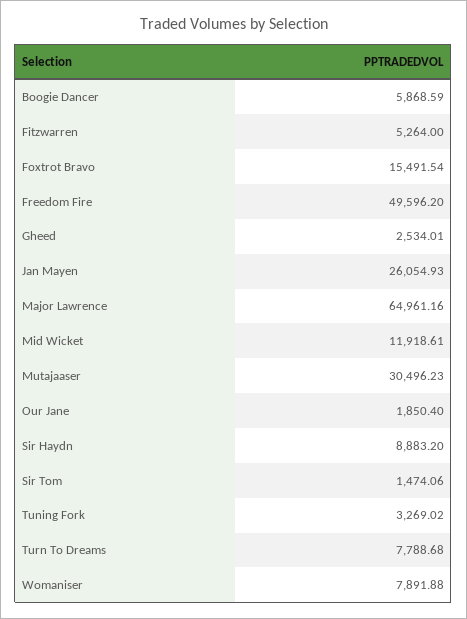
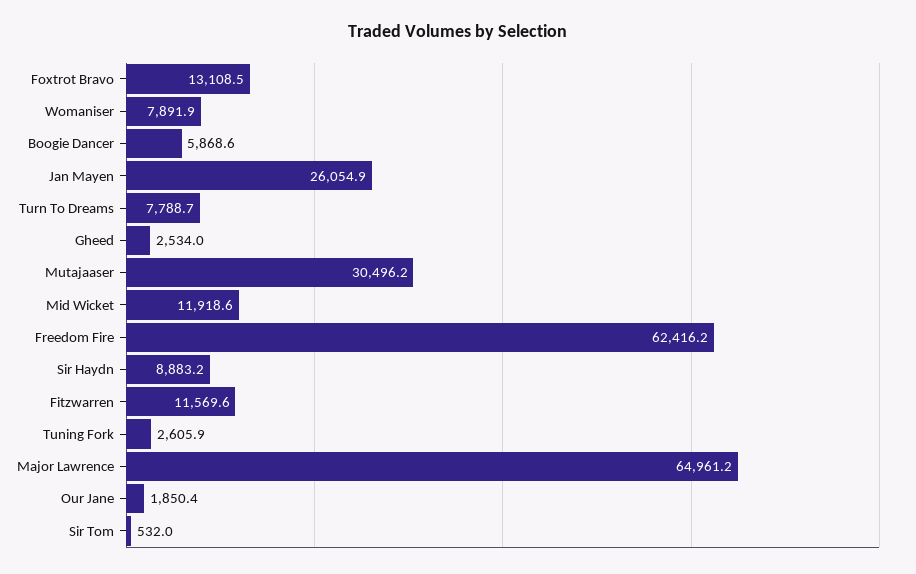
  {
    "Boogie Dancer": 5868.59,
-   "Fitzwarren": 5264,
+   "Fitzwarren": 11569.6,
-   "Foxtrot Bravo": 15491.54,
+   "Foxtrot Bravo": 13108.5,
-   "Freedom Fire": 49596.2,
+   "Freedom Fire": 62416.2,
    "Gheed": 2534.01,
    "Jan Mayen": 26054.93,
    "Major Lawrence": 64961.16,
    "Mid Wicket": 11918.61,
    "Mutajaaser": 30496.23,
    "Our Jane": 1850.4,
    "Sir Haydn": 8883.2,
-   "Sir Tom": 1474.06,
+   "Sir Tom": 532,
-   "Tuning Fork": 3269.02,
+   "Tuning Fork": 2605.9,
    "Turn To Dreams": 7788.68,
    "Womaniser": 7891.88
  }

